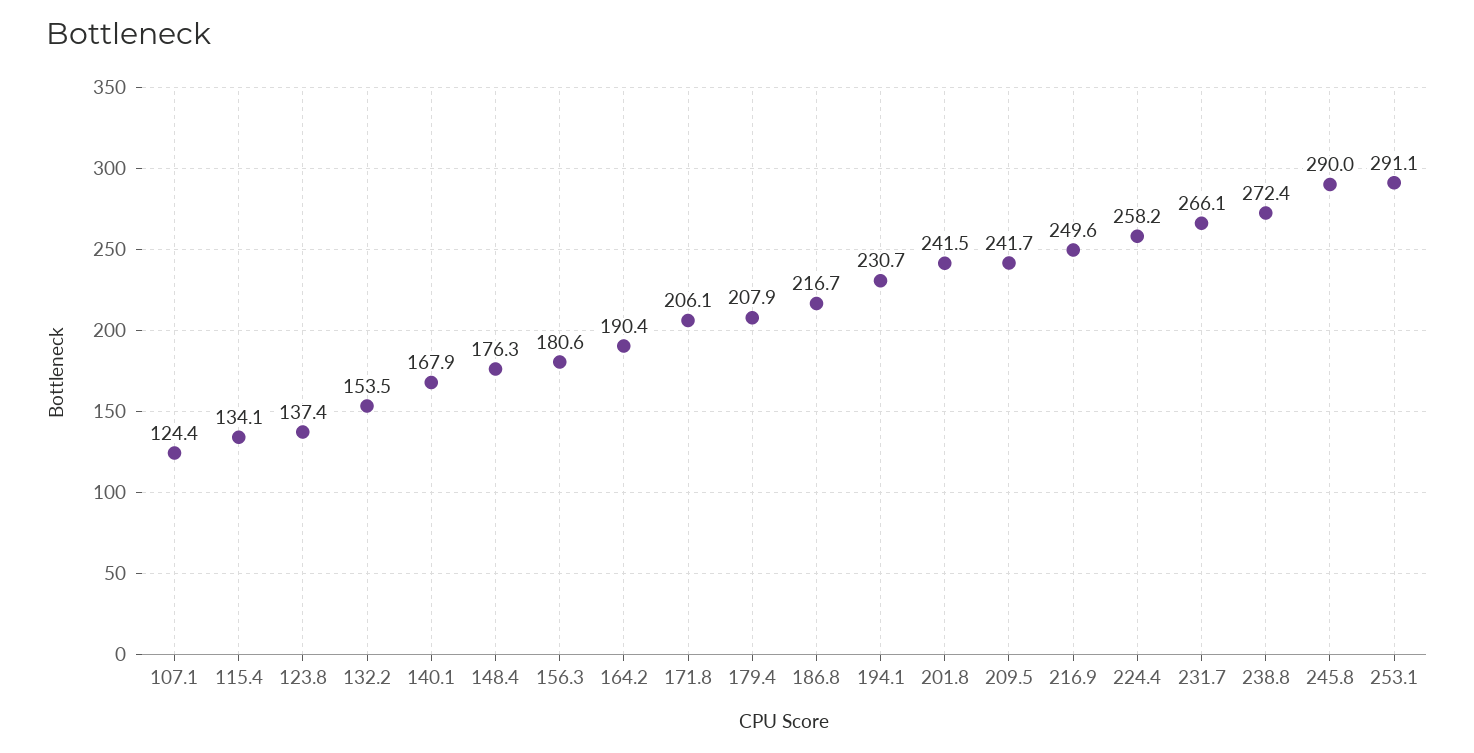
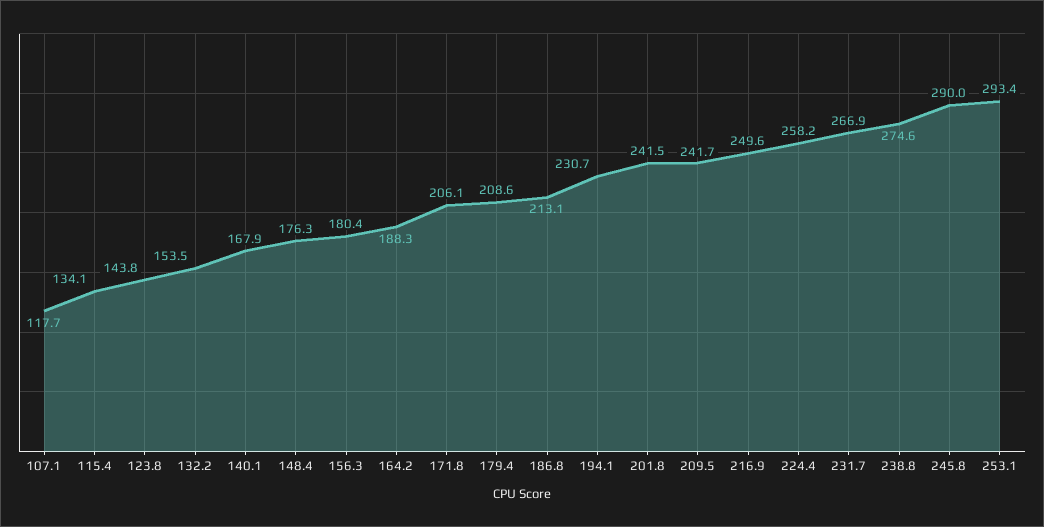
  {
-   "107.1": 124.4,
+   "107.1": 117.7,
    "115.4": 134.1,
-   "123.8": 137.4,
+   "123.8": 143.8,
    "132.2": 153.5,
    "140.1": 167.9,
    "148.4": 176.3,
-   "156.3": 180.6,
+   "156.3": 180.4,
-   "164.2": 190.4,
+   "164.2": 188.3,
    "171.8": 206.1,
-   "179.4": 207.9,
+   "179.4": 208.6,
-   "186.8": 216.7,
+   "186.8": 213.1,
    "194.1": 230.7,
    "201.8": 241.5,
    "209.5": 241.7,
    "216.9": 249.6,
    "224.4": 258.2,
-   "231.7": 266.1,
+   "231.7": 266.9,
-   "238.8": 272.4,
+   "238.8": 274.6,
    "245.8": 290,
-   "253.1": 291.1
+   "253.1": 293.4
  }

